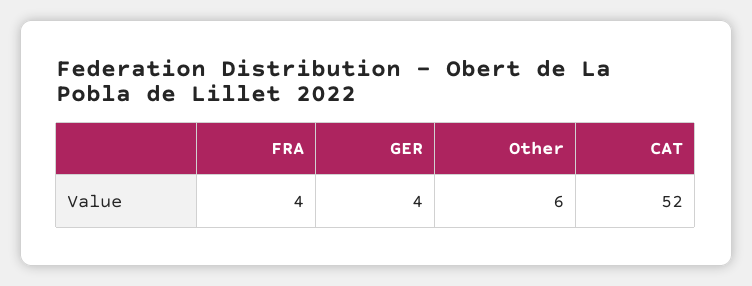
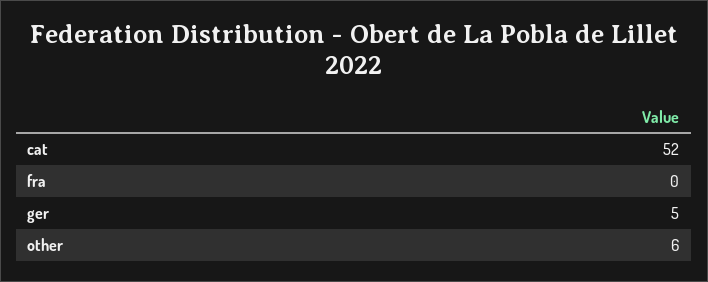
  {
-   "FRA": 4,
+   "FRA": 0,
-   "GER": 4,
+   "GER": 5,
    "Other": 6,
    "CAT": 52
  }

